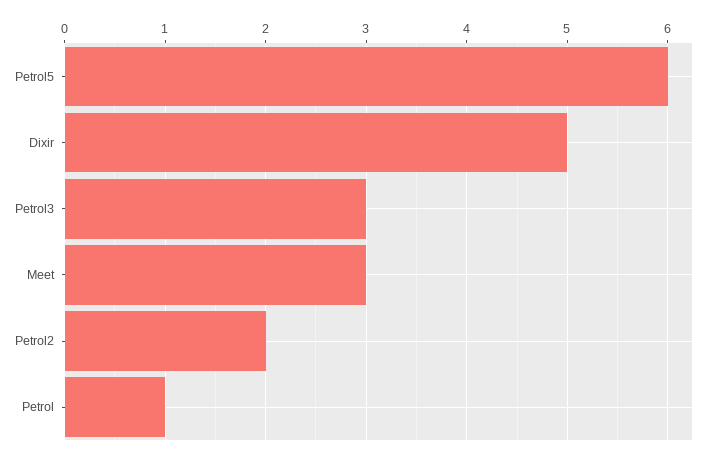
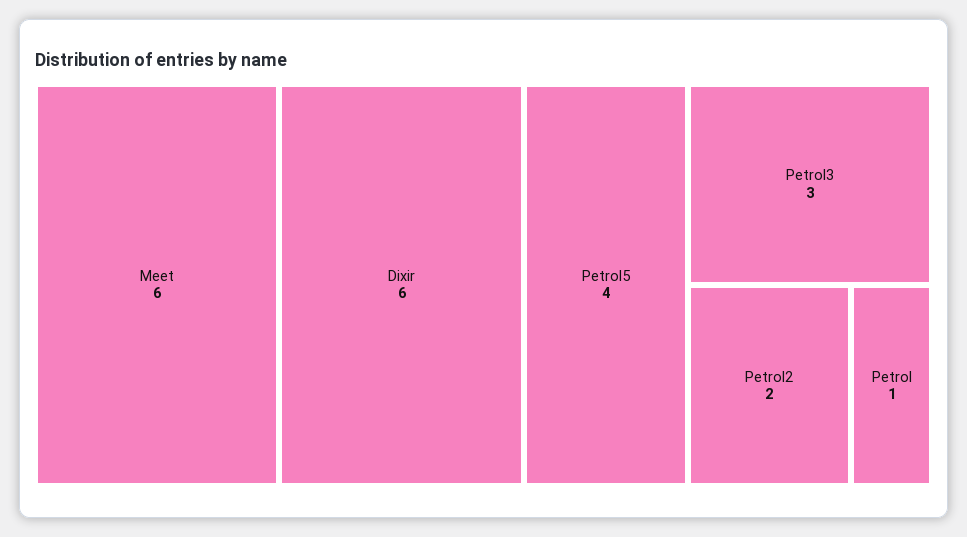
  {
-   "Petrol5": 6,
+   "Petrol5": 4,
-   "Dixir": 5,
+   "Dixir": 6,
    "Petrol3": 3,
-   "Meet": 3,
+   "Meet": 6,
    "Petrol2": 2,
    "Petrol": 1
  }

